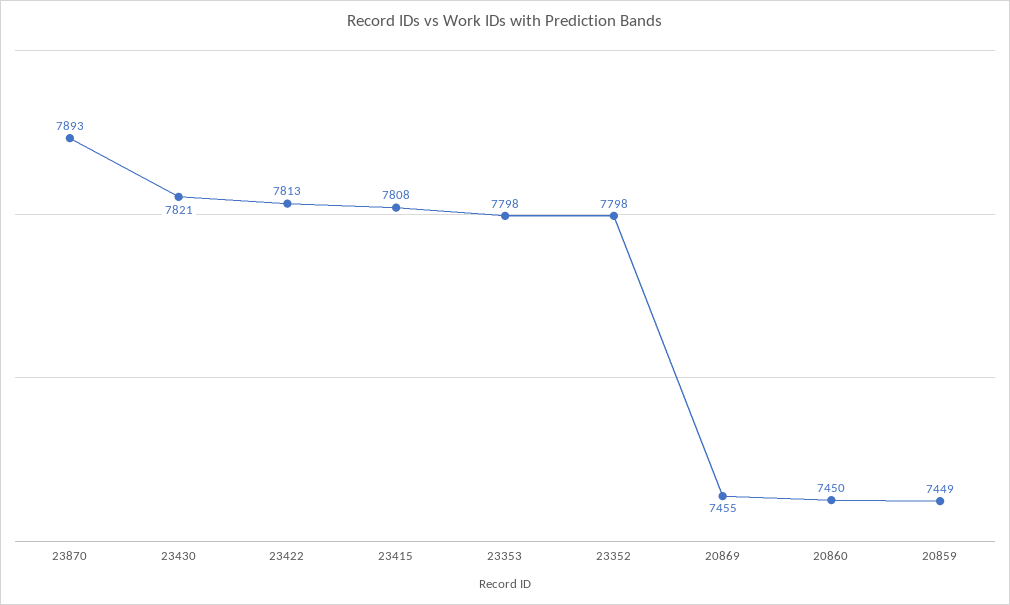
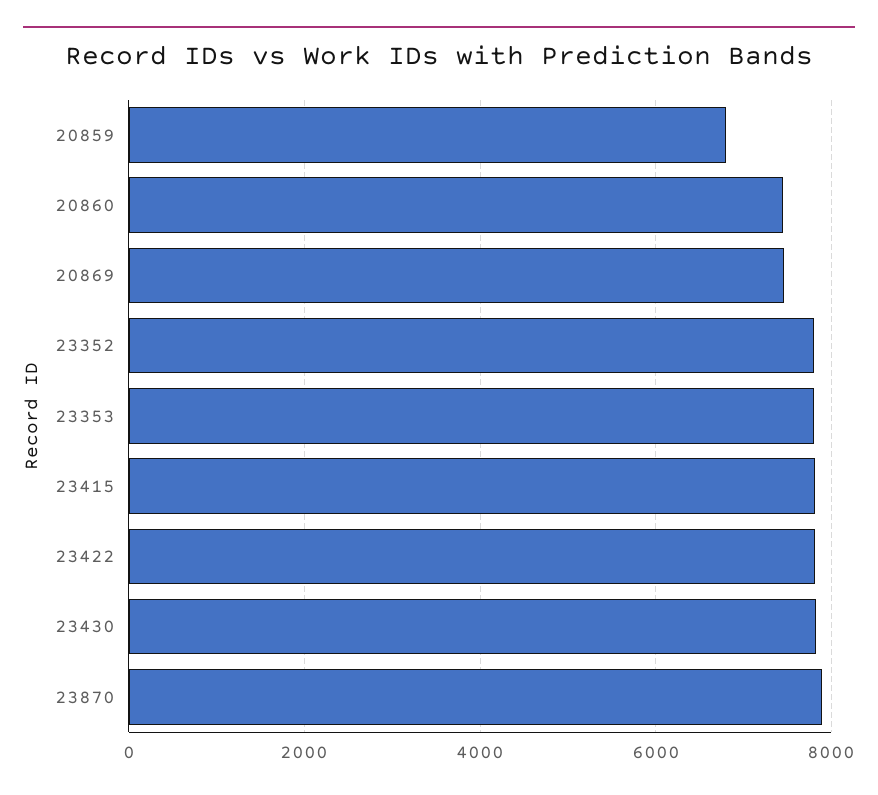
  {
    "23870": 7893,
    "23430": 7821,
    "23422": 7813,
    "23415": 7808,
    "23353": 7798,
    "23352": 7798,
    "20869": 7455,
    "20860": 7450,
-   "20859": 7449
+   "20859": 6800
  }

